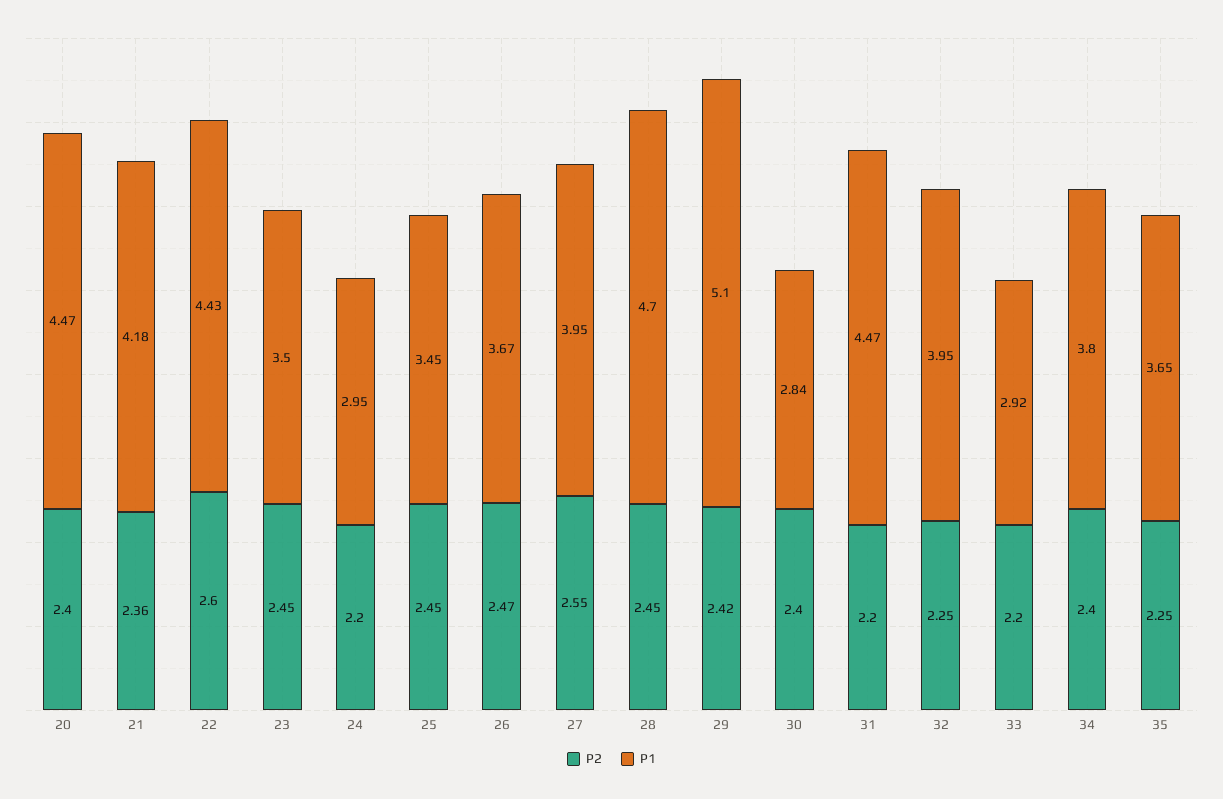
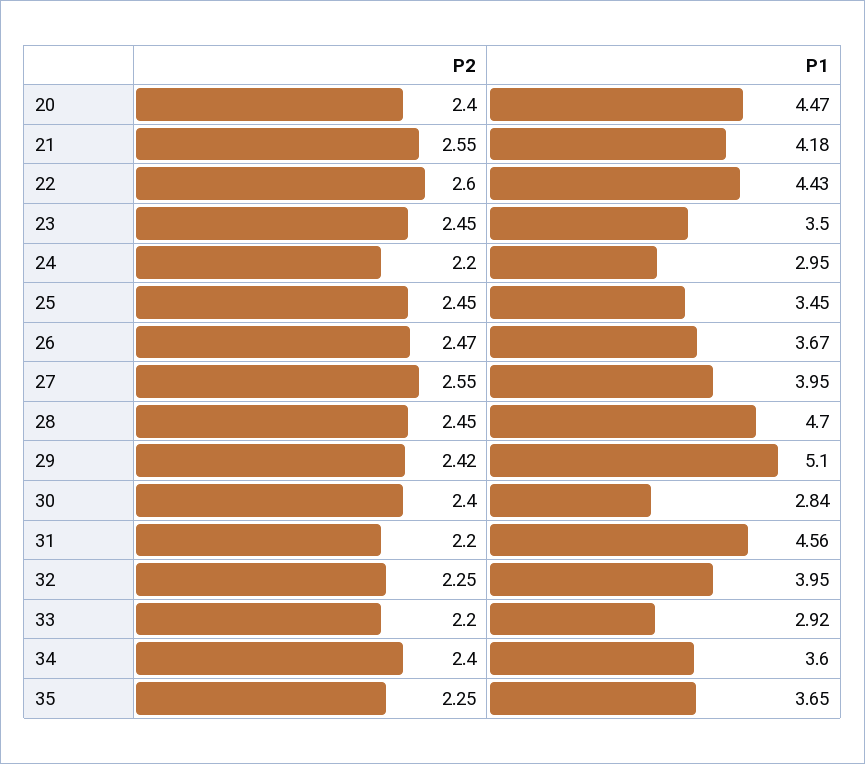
  {
    "P2": {
      "20": 2.4,
-     "21": 2.36,
+     "21": 2.55,
      "22": 2.6,
      "23": 2.45,
      "24": 2.2,
      "25": 2.45,
      "26": 2.47,
      "27": 2.55,
      "28": 2.45,
      "29": 2.42,
      "30": 2.4,
      "31": 2.2,
      "32": 2.25,
      "33": 2.2,
      "34": 2.4,
      "35": 2.25
    },
    "P1": {
      "20": 4.47,
      "21": 4.18,
      "22": 4.43,
      "23": 3.5,
      "24": 2.95,
      "25": 3.45,
      "26": 3.67,
      "27": 3.95,
      "28": 4.7,
      "29": 5.1,
      "30": 2.84,
-     "31": 4.47,
+     "31": 4.56,
      "32": 3.95,
      "33": 2.92,
-     "34": 3.8,
+     "34": 3.6,
      "35": 3.65
    }
  }

